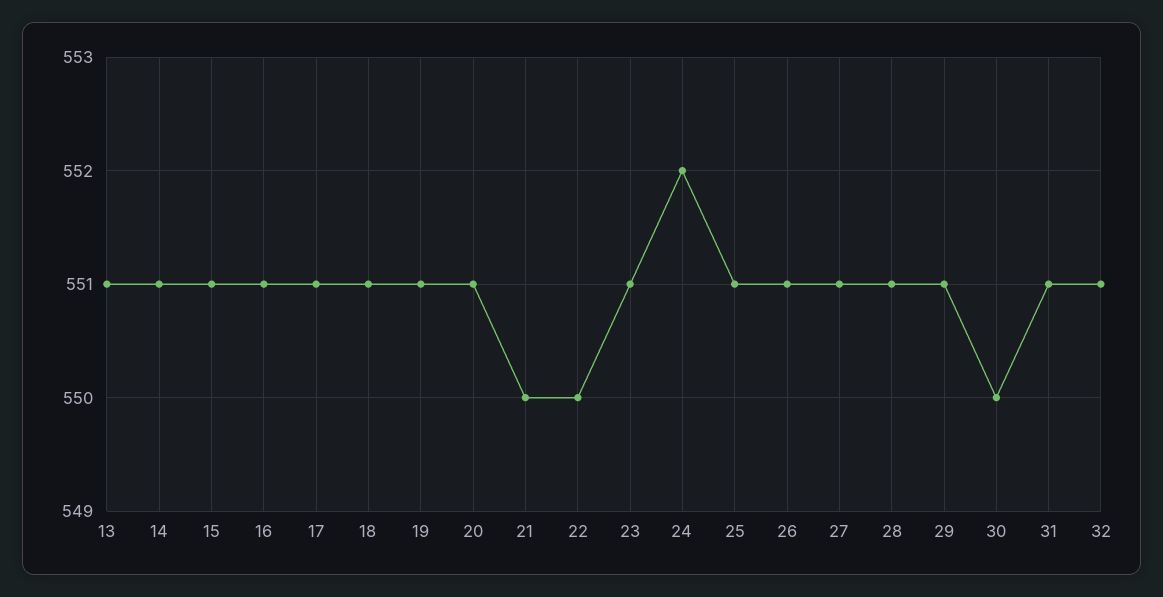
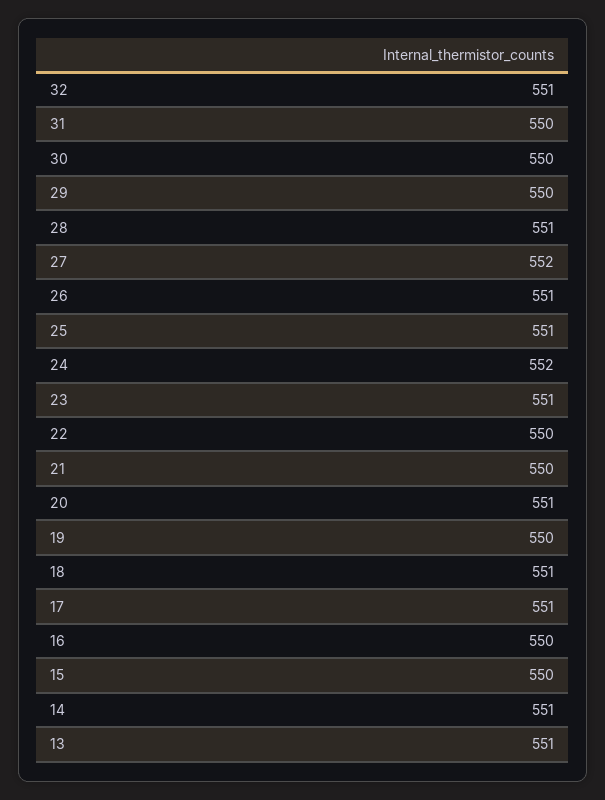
  {
    "13": 551,
    "14": 551,
-   "15": 551,
+   "15": 550,
-   "16": 551,
+   "16": 550,
    "17": 551,
    "18": 551,
-   "19": 551,
+   "19": 550,
    "20": 551,
    "21": 550,
    "22": 550,
    "23": 551,
    "24": 552,
    "25": 551,
    "26": 551,
-   "27": 551,
+   "27": 552,
    "28": 551,
-   "29": 551,
+   "29": 550,
    "30": 550,
-   "31": 551,
+   "31": 550,
    "32": 551
  }

